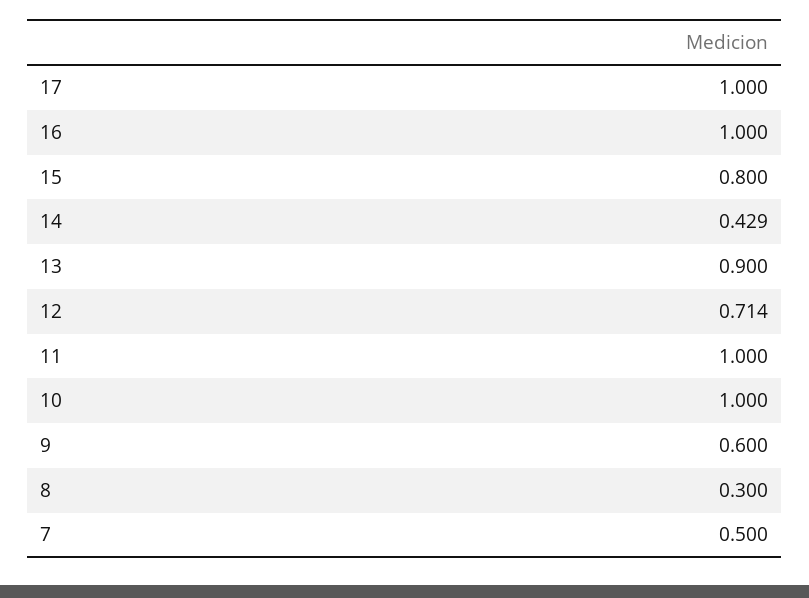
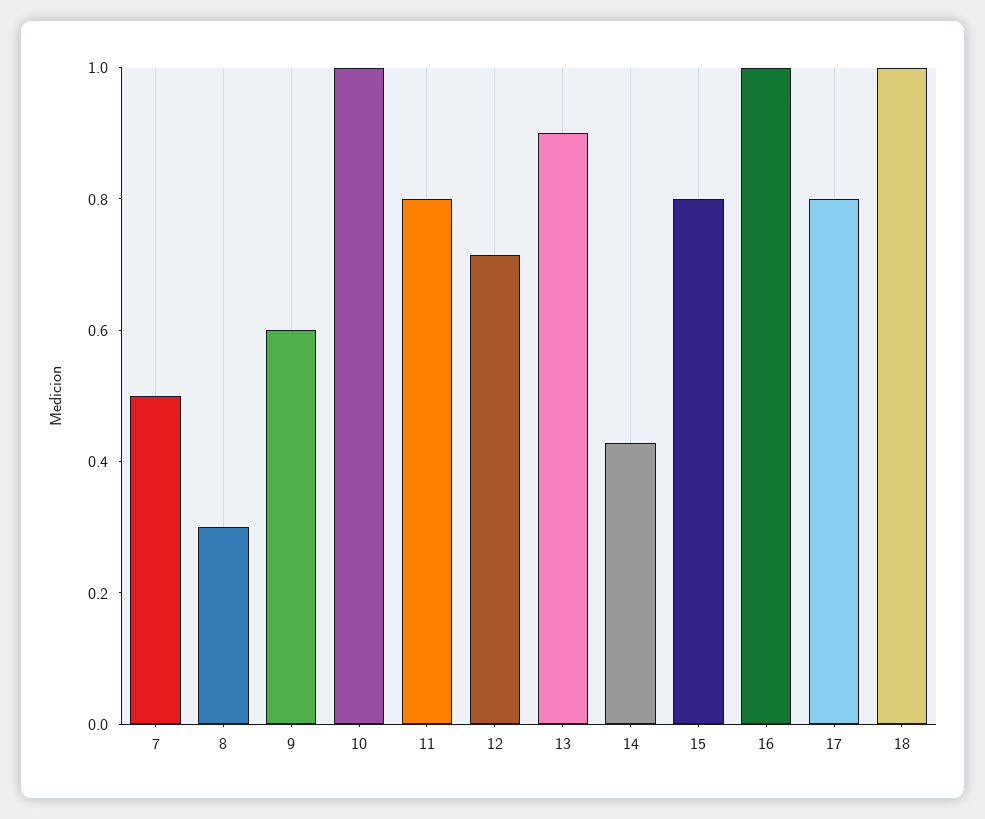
  {
-   "17": 1,
+   "17": 0.8,
    "16": 1,
    "15": 0.8,
    "14": 0.429,
    "13": 0.9,
    "12": 0.714,
-   "11": 1,
+   "11": 0.8,
    "10": 1,
    "9": 0.6,
    "8": 0.3,
-   "7": 0.5
+   "7": 0.5,
+   "18": 1
  }

